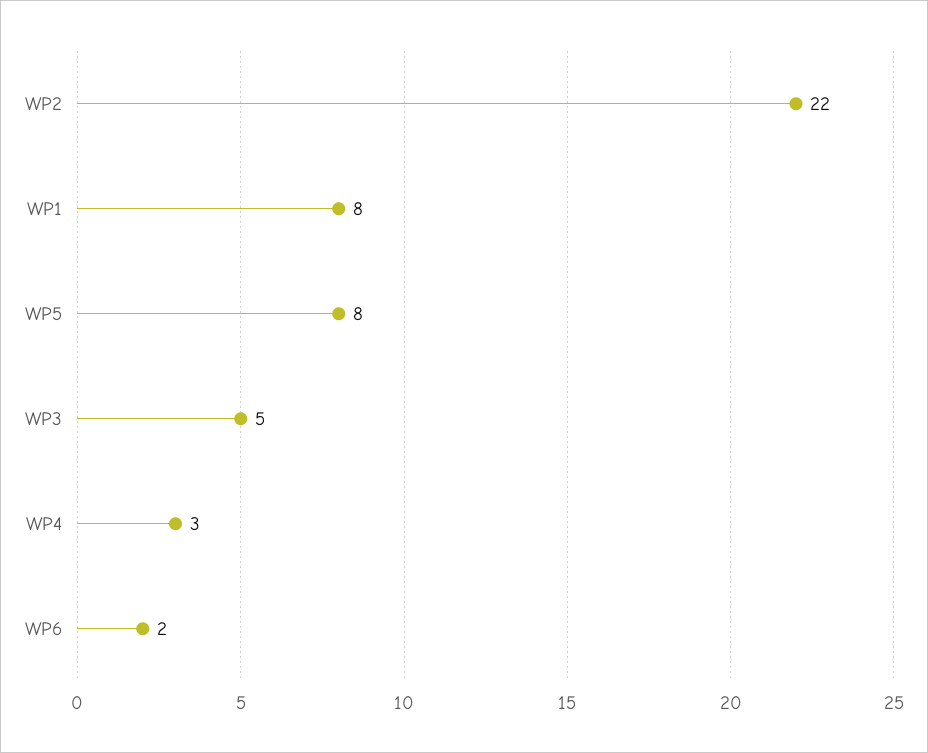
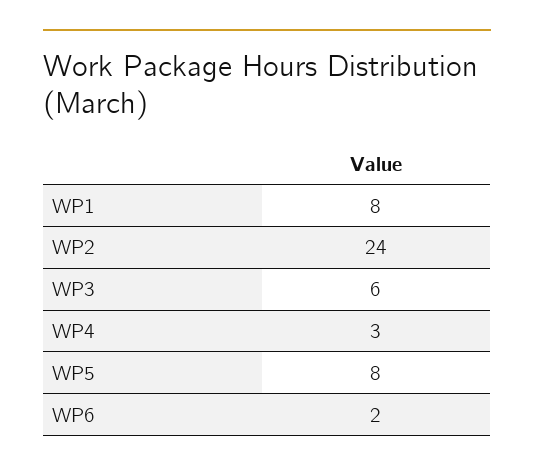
  {
-   "WP2": 22,
+   "WP2": 24,
    "WP1": 8,
    "WP5": 8,
-   "WP3": 5,
+   "WP3": 6,
    "WP4": 3,
    "WP6": 2
  }

